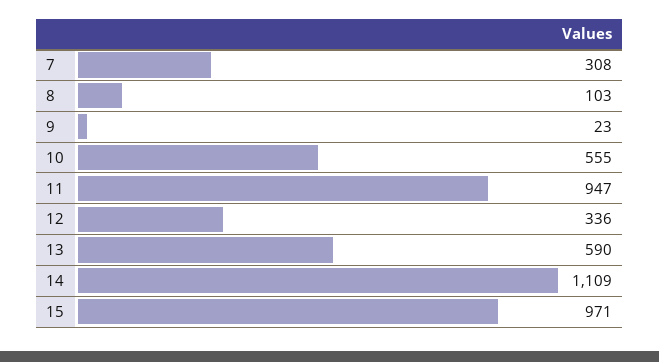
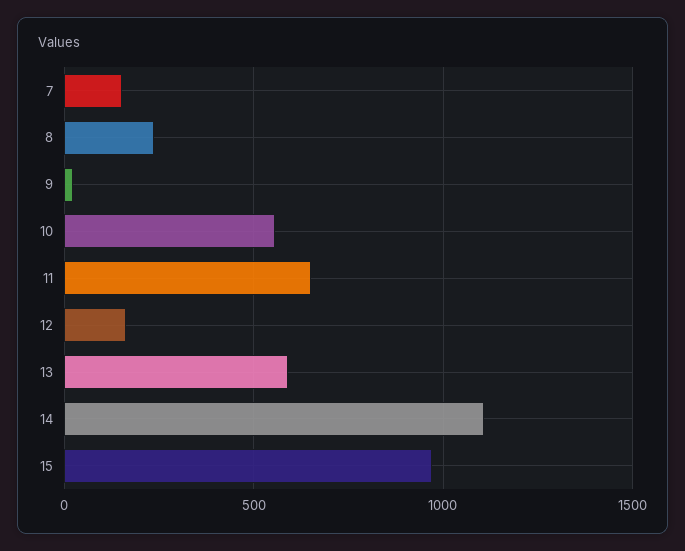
  {
-   "7": 308,
+   "7": 150,
-   "8": 103,
+   "8": 250,
    "9": 23,
    "10": 555,
-   "11": 947,
+   "11": 650,
-   "12": 336,
+   "12": 150,
    "13": 590,
    "14": 1109,
    "15": 971
  }

